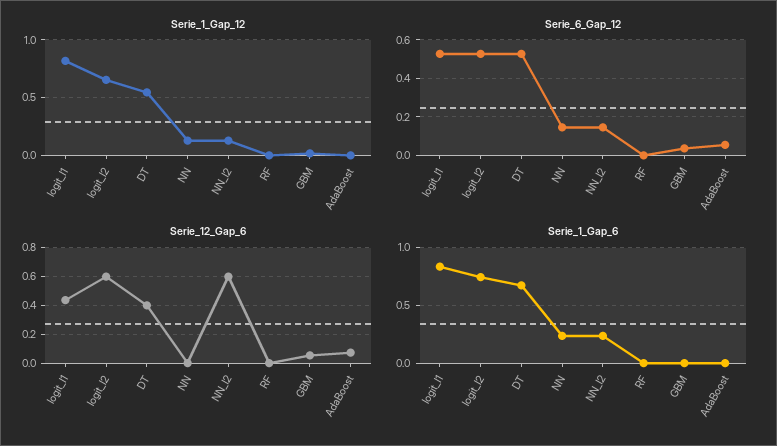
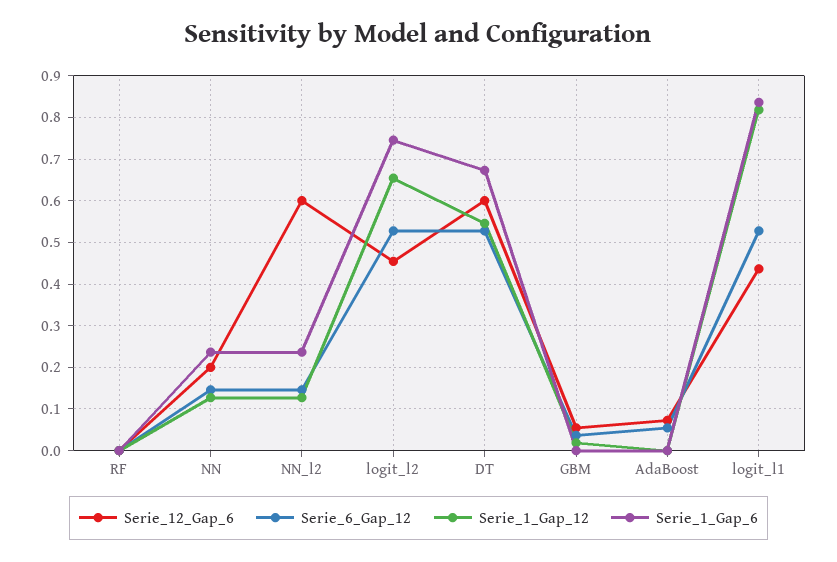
  {
    "Serie_1_Gap_12": {
      "logit_l1": 0.82,
      "logit_l2": 0.66,
      "DT": 0.54,
      "NN": 0.12,
      "NN_l2": 0.12,
      "RF": 0,
      "GBM": 0.02,
      "AdaBoost": 0
    },
    "Serie_6_Gap_12": {
      "logit_l1": 0.52,
      "logit_l2": 0.52,
      "DT": 0.52,
      "NN": 0.14,
      "NN_l2": 0.14,
      "RF": 0,
      "GBM": 0.04,
      "AdaBoost": 0.06
    },
    "Serie_12_Gap_6": {
      "logit_l1": 0.44,
-     "logit_l2": 0.6,
+     "logit_l2": 0.46,
-     "DT": 0.4,
+     "DT": 0.6,
-     "NN": 0,
+     "NN": 0.2,
      "NN_l2": 0.6,
      "RF": 0,
      "GBM": 0.06,
      "AdaBoost": 0.08
    },
    "Serie_1_Gap_6": {
      "logit_l1": 0.84,
      "logit_l2": 0.74,
      "DT": 0.68,
      "NN": 0.24,
      "NN_l2": 0.24,
      "RF": 0,
      "GBM": 0,
      "AdaBoost": 0
    }
  }

